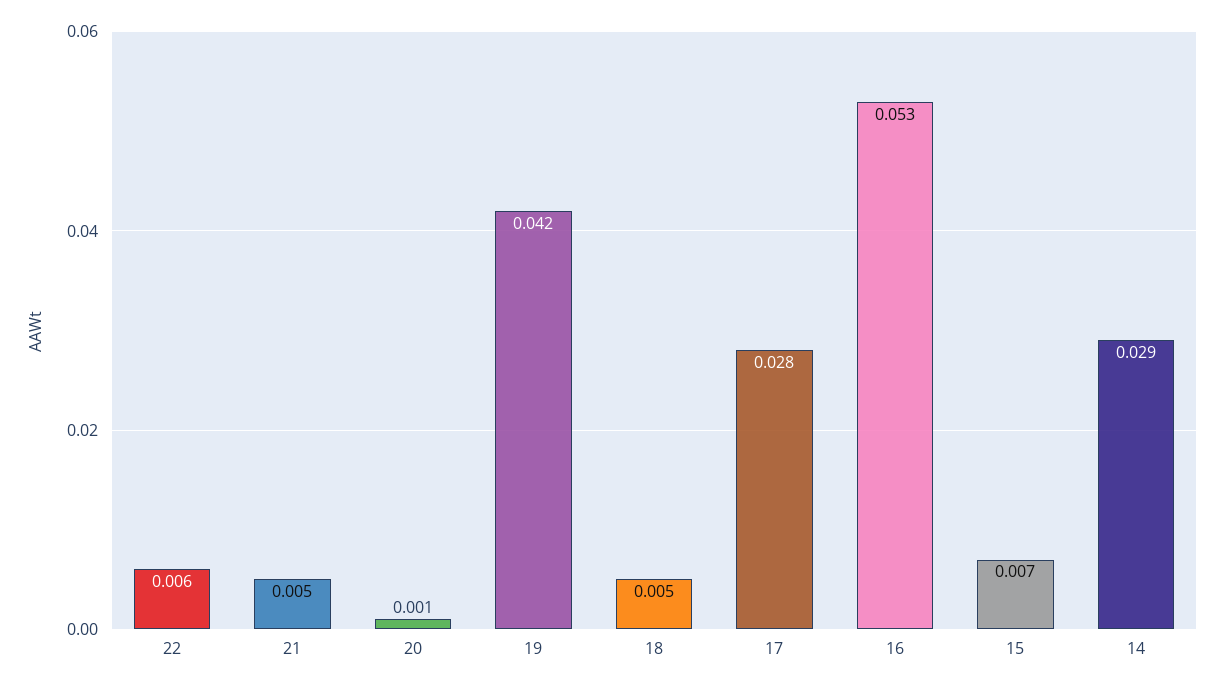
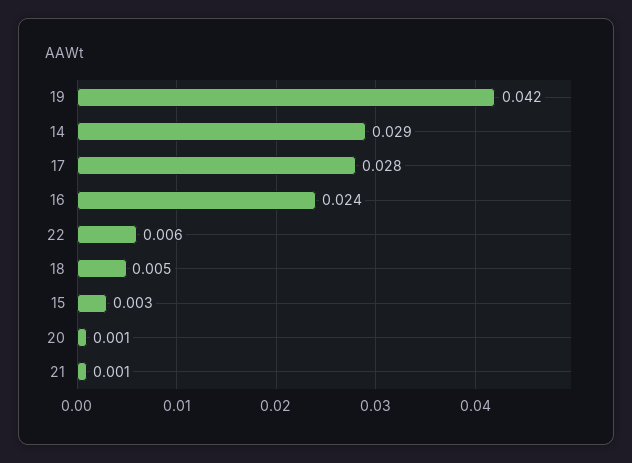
  {
    "22": 0.006,
-   "21": 0.005,
+   "21": 0.001,
    "20": 0.001,
    "19": 0.042,
    "18": 0.005,
    "17": 0.028,
-   "16": 0.053,
+   "16": 0.024,
-   "15": 0.007,
+   "15": 0.003,
    "14": 0.029
  }

